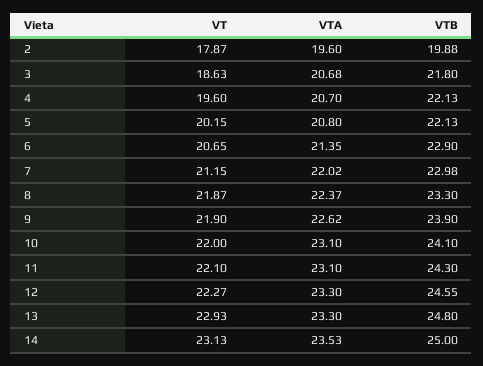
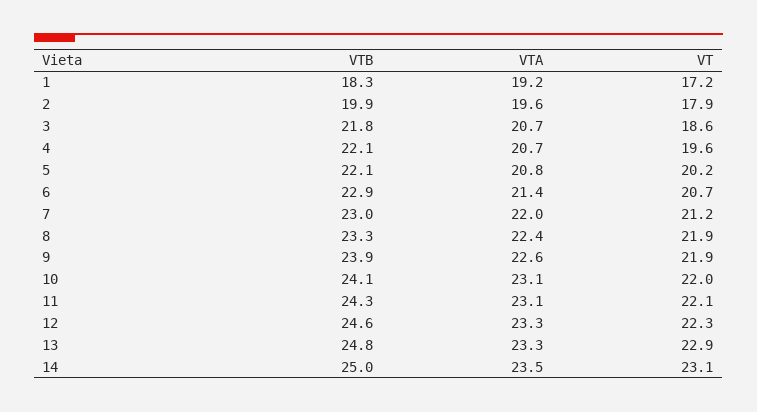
  {
    "VT": {
      "2": 17.87,
      "3": 18.63,
      "4": 19.6,
      "5": 20.15,
      "6": 20.65,
      "7": 21.15,
      "8": 21.87,
      "9": 21.9,
      "10": 22,
      "11": 22.1,
      "12": 22.27,
      "13": 22.93,
-     "14": 23.13
+     "14": 23.13,
+     "1": 17.2
    },
    "VTA": {
      "2": 19.6,
      "3": 20.68,
      "4": 20.7,
      "5": 20.8,
      "6": 21.35,
      "7": 22.02,
      "8": 22.37,
      "9": 22.62,
      "10": 23.1,
      "11": 23.1,
      "12": 23.3,
      "13": 23.3,
-     "14": 23.53
+     "14": 23.53,
+     "1": 19.2
    },
    "VTB": {
      "2": 19.88,
      "3": 21.8,
      "4": 22.13,
      "5": 22.13,
      "6": 22.9,
      "7": 22.98,
      "8": 23.3,
      "9": 23.9,
      "10": 24.1,
      "11": 24.3,
      "12": 24.55,
      "13": 24.8,
-     "14": 25
+     "14": 25,
+     "1": 18.3
    }
  }

